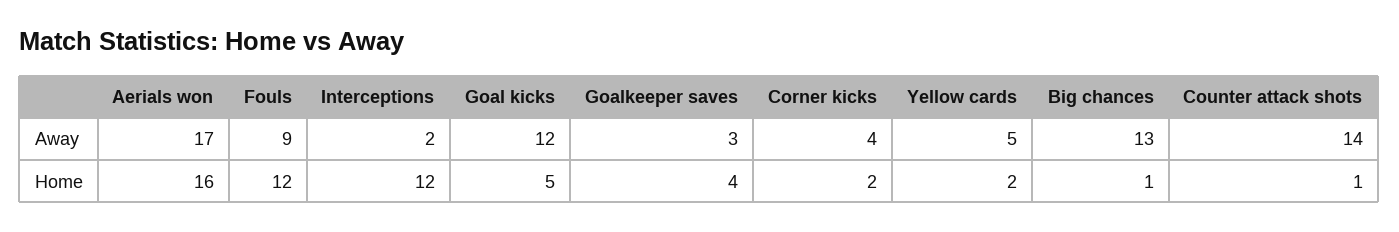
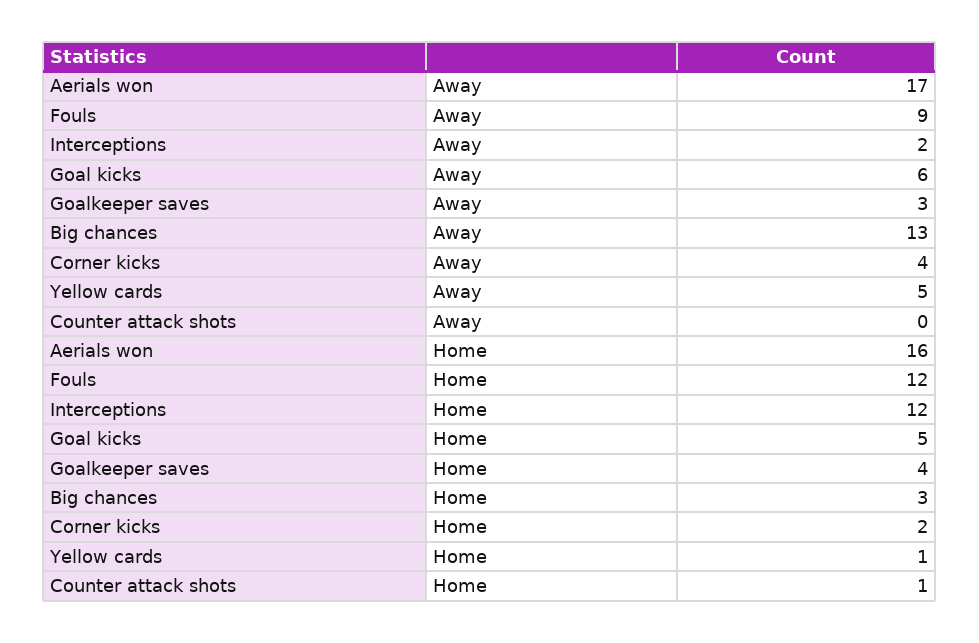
  {
    "Aerials won": {
      "Away": 17,
      "Home": 16
    },
    "Fouls": {
      "Away": 9,
      "Home": 12
    },
    "Interceptions": {
      "Away": 2,
      "Home": 12
    },
    "Goal kicks": {
-     "Away": 12,
+     "Away": 6,
      "Home": 5
    },
    "Goalkeeper saves": {
      "Away": 3,
      "Home": 4
    },
    "Corner kicks": {
      "Away": 4,
      "Home": 2
    },
    "Yellow cards": {
      "Away": 5,
-     "Home": 2
+     "Home": 1
    },
    "Big chances": {
      "Away": 13,
-     "Home": 1
+     "Home": 3
    },
    "Counter attack shots": {
-     "Away": 14,
+     "Away": 0,
      "Home": 1
    }
  }

